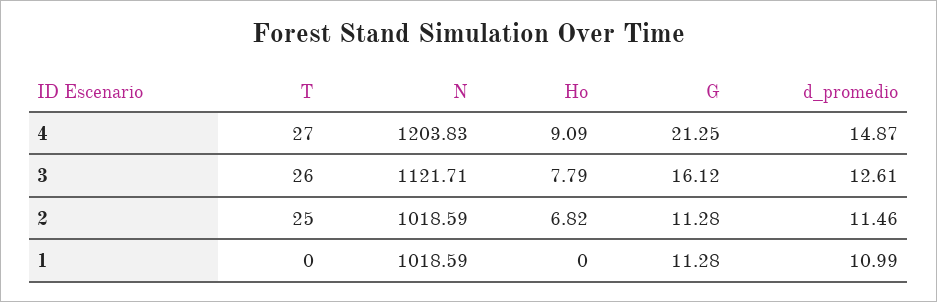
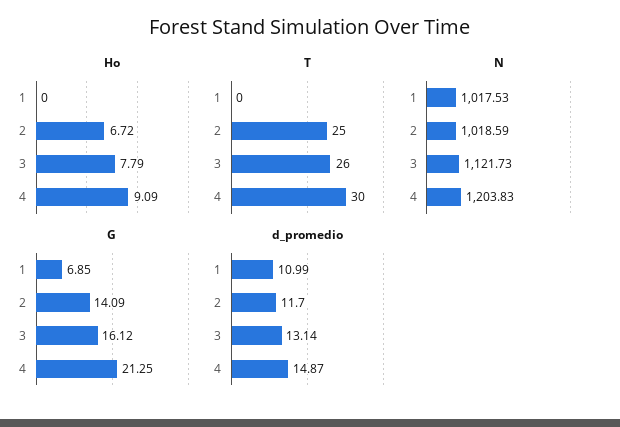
  {
    "T": {
-     "4": 27,
+     "4": 30,
      "3": 26,
      "2": 25,
      "1": 0
    },
    "N": {
      "4": 1203.83,
-     "3": 1121.71,
+     "3": 1121.73,
      "2": 1018.59,
-     "1": 1018.59
+     "1": 1017.53
    },
    "Ho": {
      "4": 9.09,
      "3": 7.79,
-     "2": 6.82,
+     "2": 6.72,
      "1": 0
    },
    "G": {
      "4": 21.25,
      "3": 16.12,
-     "2": 11.28,
+     "2": 14.09,
-     "1": 11.28
+     "1": 6.85
    },
    "d_promedio": {
      "4": 14.87,
-     "3": 12.61,
+     "3": 13.14,
-     "2": 11.46,
+     "2": 11.7,
      "1": 10.99
    }
  }

